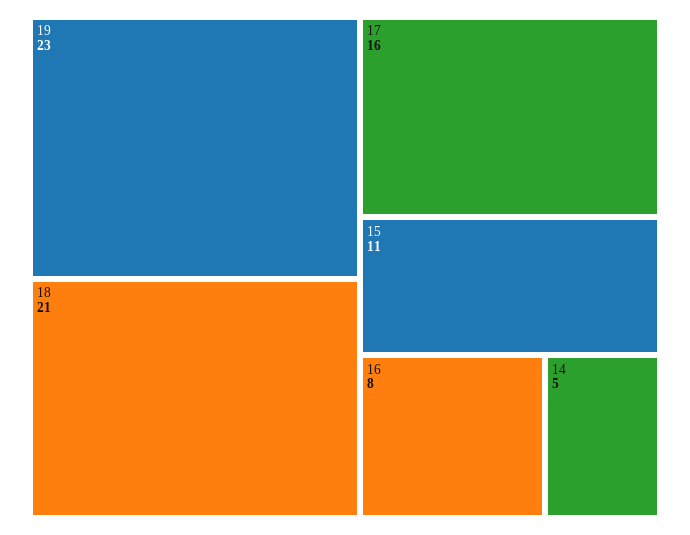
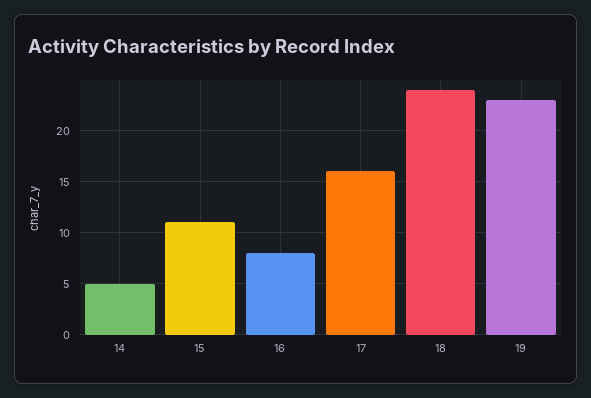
  {
    "19": 23,
-   "18": 21,
+   "18": 24,
    "17": 16,
    "15": 11,
    "16": 8,
    "14": 5
  }

